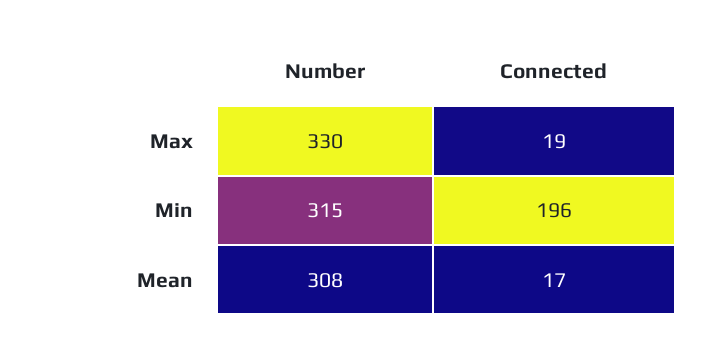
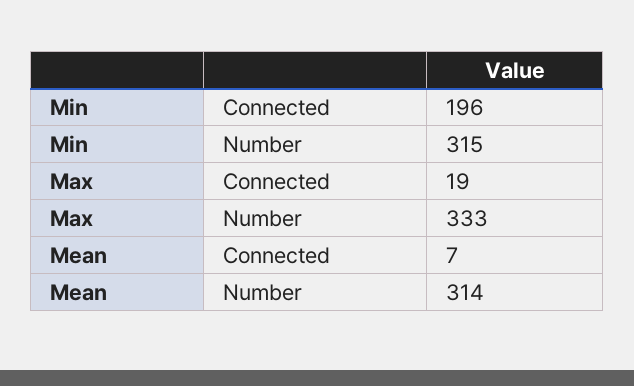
  {
    "Number": {
-     "Max": 330,
+     "Max": 333,
      "Min": 315,
-     "Mean": 308
+     "Mean": 314
    },
    "Connected": {
      "Max": 19,
      "Min": 196,
-     "Mean": 17
+     "Mean": 7
    }
  }

